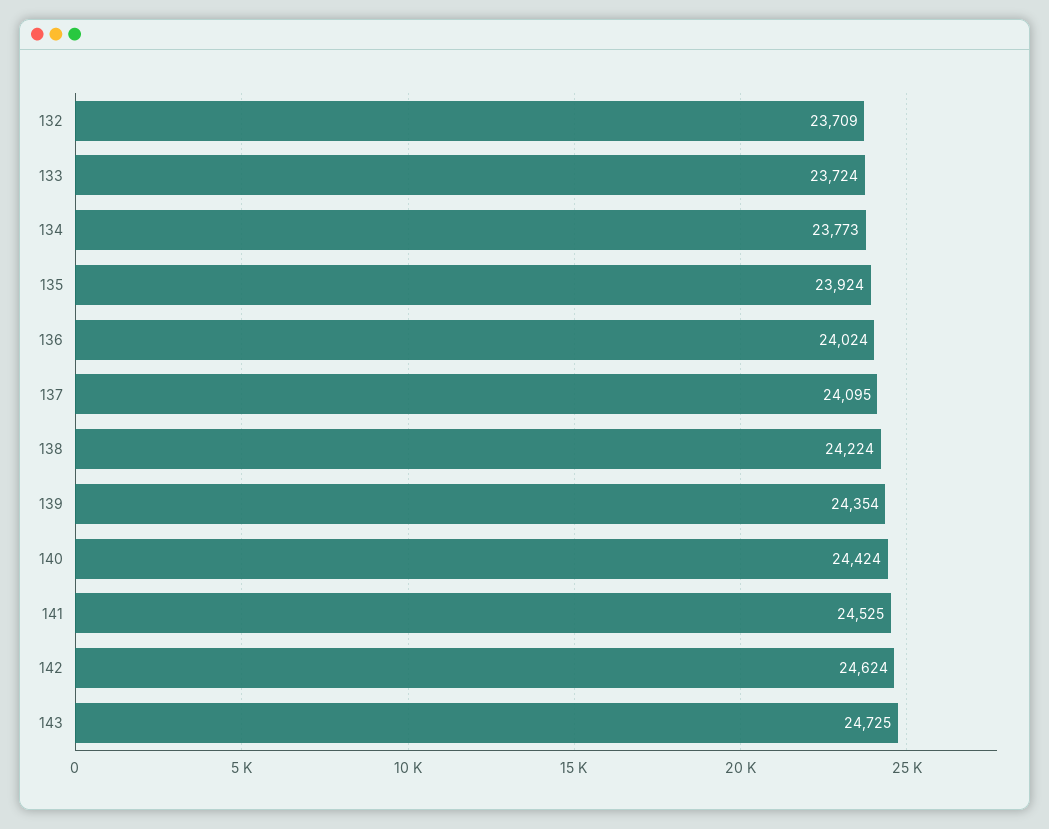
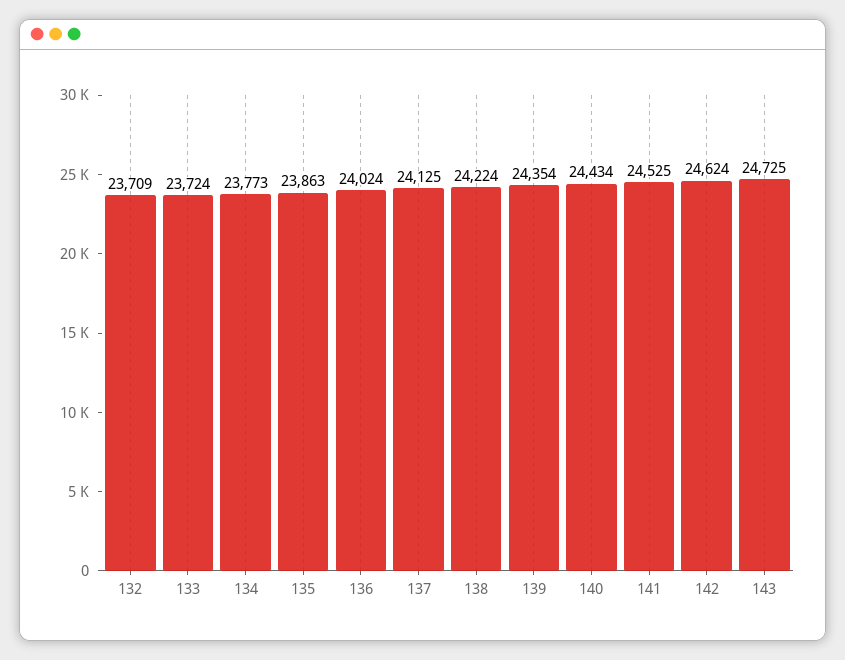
  {
    "132": 23709,
    "133": 23724,
    "134": 23773,
-   "135": 23924,
+   "135": 23863,
    "136": 24024,
-   "137": 24095,
+   "137": 24125,
    "138": 24224,
    "139": 24354,
-   "140": 24424,
+   "140": 24434,
    "141": 24525,
    "142": 24624,
    "143": 24725
  }

